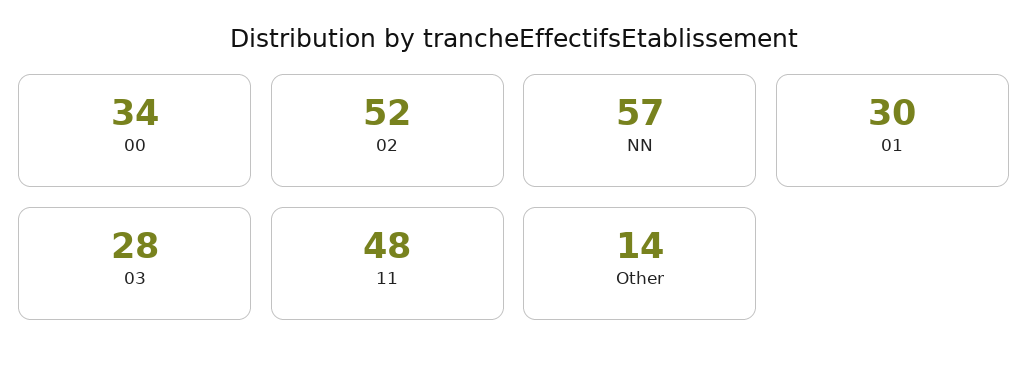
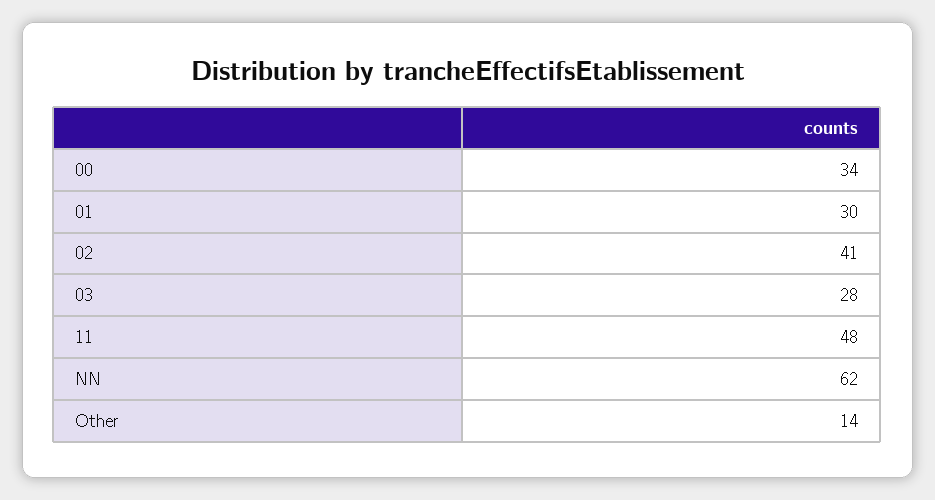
  {
    "00": 34,
-   "02": 52,
+   "02": 41,
-   "NN": 57,
+   "NN": 62,
    "01": 30,
    "03": 28,
    "11": 48,
    "Other": 14
  }

